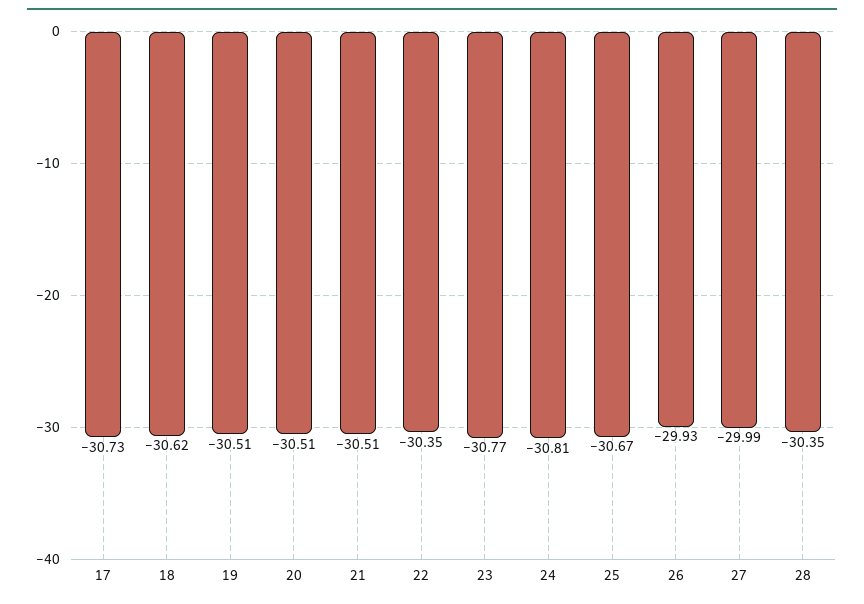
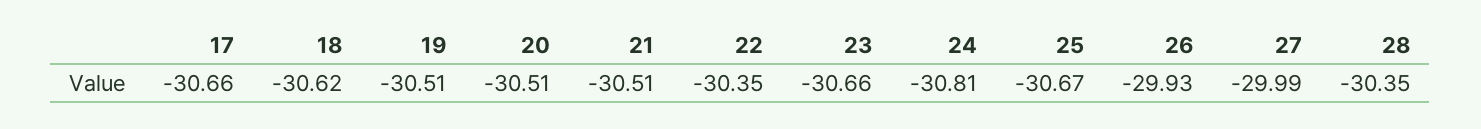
  {
-   "17": -30.73,
+   "17": -30.66,
    "18": -30.62,
    "19": -30.51,
    "20": -30.51,
    "21": -30.51,
    "22": -30.35,
-   "23": -30.77,
+   "23": -30.66,
    "24": -30.81,
    "25": -30.67,
    "26": -29.93,
    "27": -29.99,
    "28": -30.35
  }

